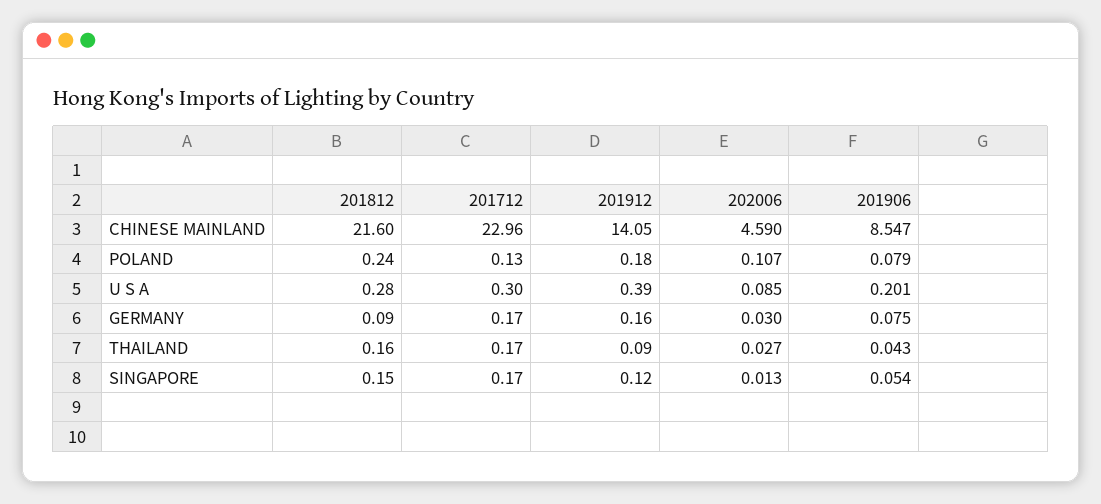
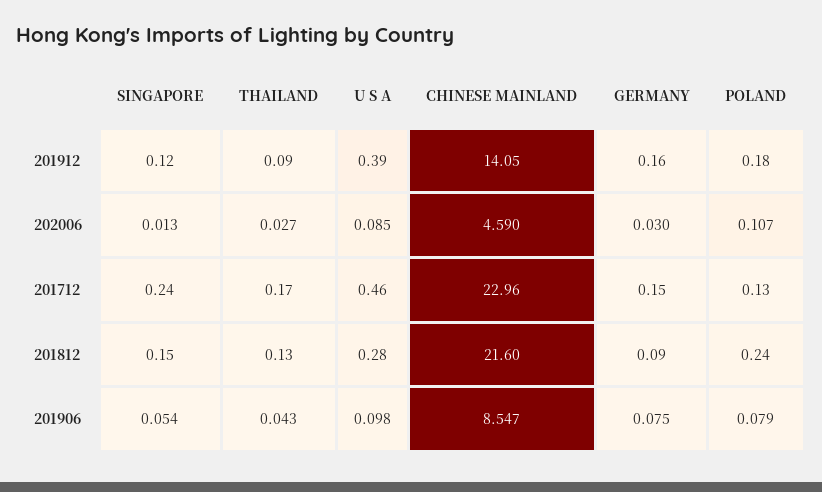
  {
    "201812": {
      "CHINESE MAINLAND": 21.6,
      "POLAND": 0.24,
      "U S A": 0.28,
      "GERMANY": 0.09,
-     "THAILAND": 0.16,
+     "THAILAND": 0.13,
      "SINGAPORE": 0.15
    },
    "201712": {
      "CHINESE MAINLAND": 22.96,
      "POLAND": 0.13,
-     "U S A": 0.3,
+     "U S A": 0.46,
-     "GERMANY": 0.17,
+     "GERMANY": 0.15,
      "THAILAND": 0.17,
-     "SINGAPORE": 0.17
+     "SINGAPORE": 0.24
    },
    "201912": {
      "CHINESE MAINLAND": 14.05,
      "POLAND": 0.18,
      "U S A": 0.39,
      "GERMANY": 0.16,
      "THAILAND": 0.09,
      "SINGAPORE": 0.12
    },
    "202006": {
      "CHINESE MAINLAND": 4.59,
      "POLAND": 0.107,
      "U S A": 0.085,
      "GERMANY": 0.03,
      "THAILAND": 0.027,
      "SINGAPORE": 0.013
    },
    "201906": {
      "CHINESE MAINLAND": 8.547,
      "POLAND": 0.079,
-     "U S A": 0.201,
+     "U S A": 0.098,
      "GERMANY": 0.075,
      "THAILAND": 0.043,
      "SINGAPORE": 0.054
    }
  }

